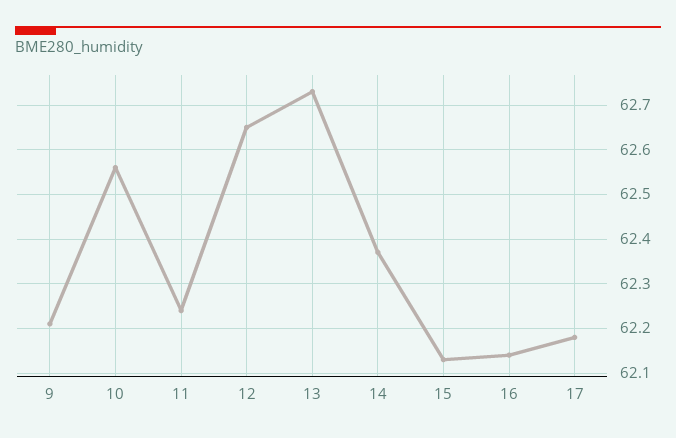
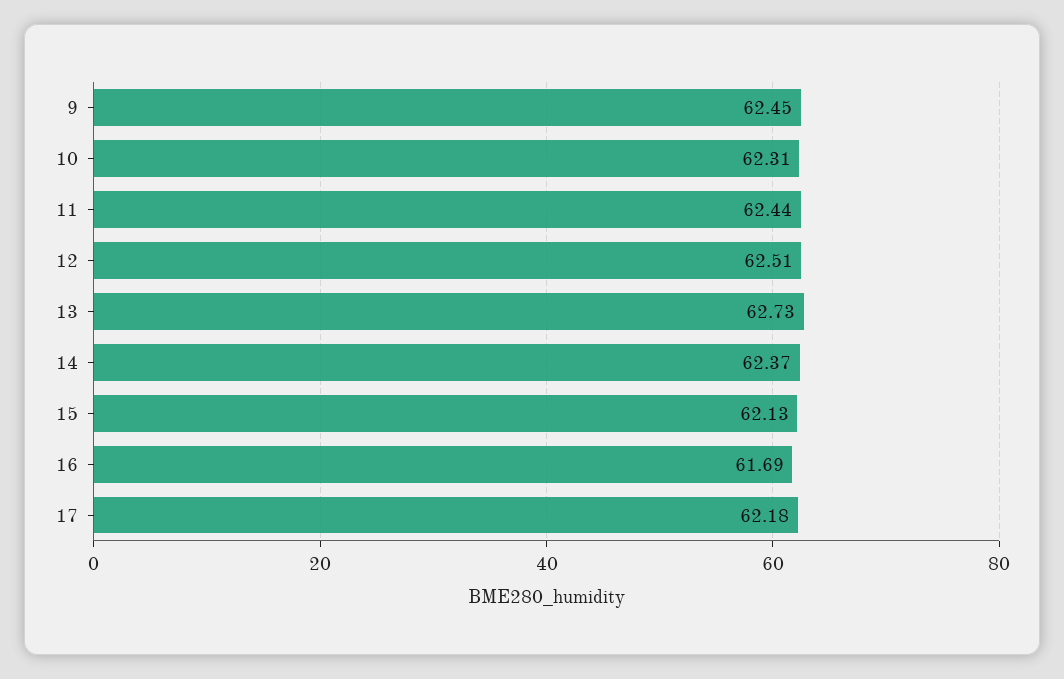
  {
-   "9": 62.2,
+   "9": 62.45,
-   "10": 62.55,
+   "10": 62.31,
-   "11": 62.25,
+   "11": 62.44,
-   "12": 62.65,
+   "12": 62.51,
    "13": 62.73,
    "14": 62.37,
    "15": 62.13,
-   "16": 62.15,
+   "16": 61.69,
    "17": 62.18
  }

